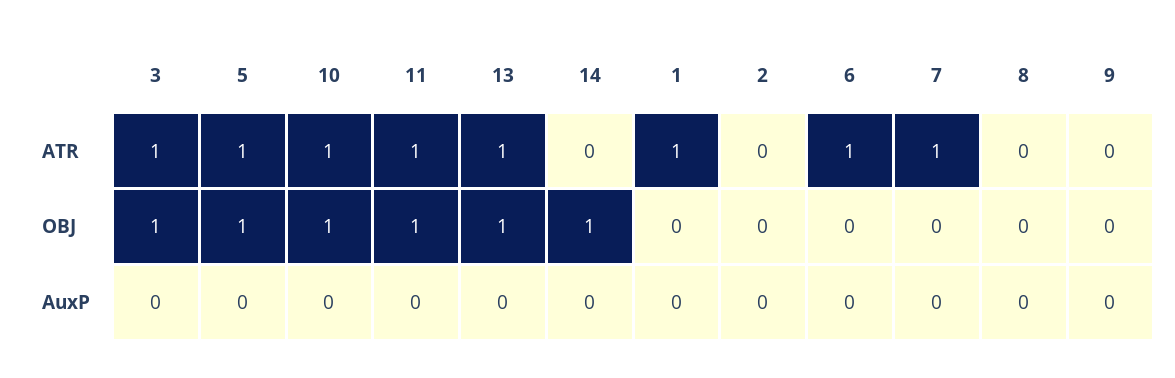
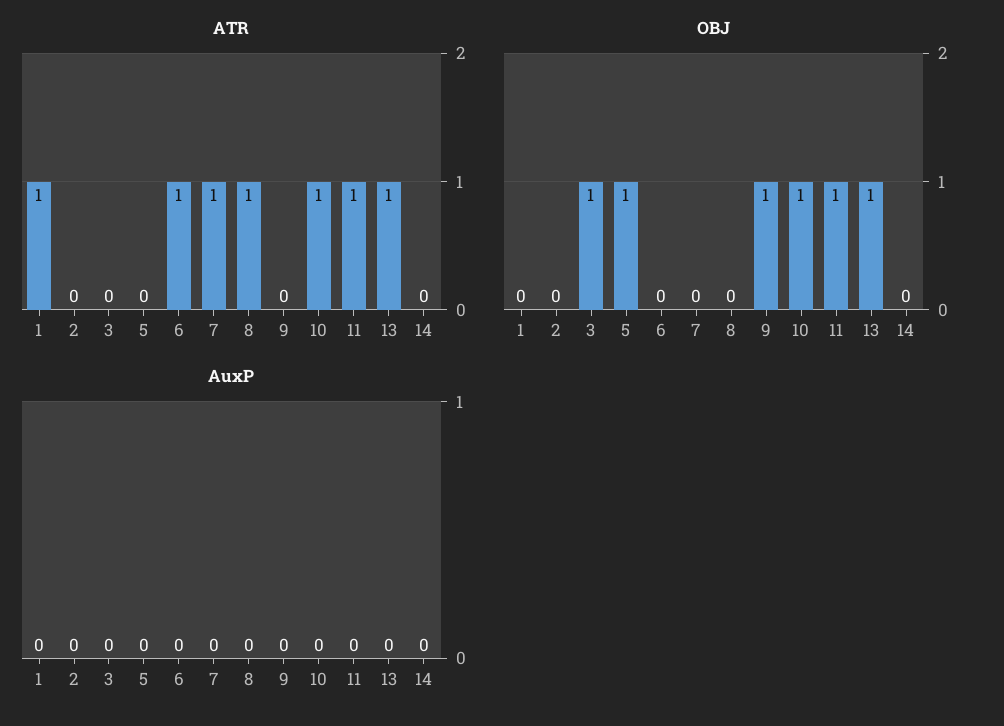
  {
    "ATR": {
-     "3": 1,
+     "3": 0,
-     "5": 1,
+     "5": 0,
      "10": 1,
      "11": 1,
      "13": 1,
      "14": 0,
      "1": 1,
      "2": 0,
      "6": 1,
      "7": 1,
-     "8": 0,
+     "8": 1,
      "9": 0
    },
    "OBJ": {
      "3": 1,
      "5": 1,
      "10": 1,
      "11": 1,
      "13": 1,
-     "14": 1,
+     "14": 0,
      "1": 0,
      "2": 0,
      "6": 0,
      "7": 0,
      "8": 0,
-     "9": 0
+     "9": 1
    },
    "AuxP": {
      "3": 0,
      "5": 0,
      "10": 0,
      "11": 0,
      "13": 0,
      "14": 0,
      "1": 0,
      "2": 0,
      "6": 0,
      "7": 0,
      "8": 0,
      "9": 0
    }
  }

